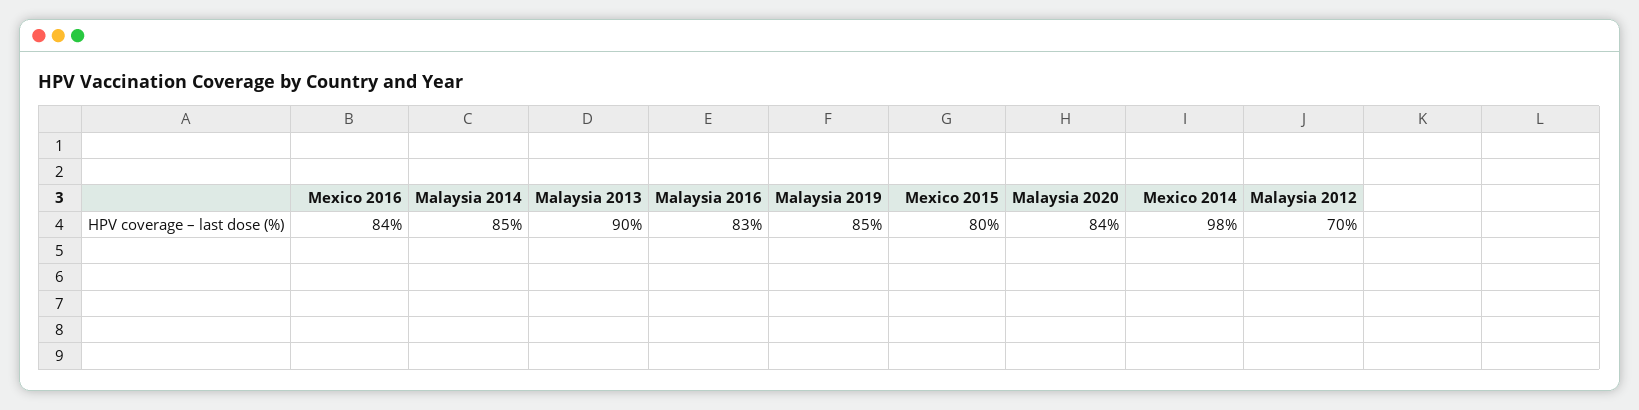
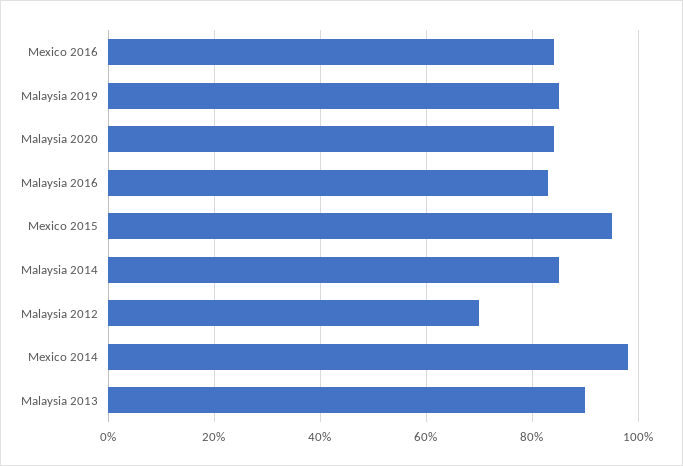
  {
    "Mexico 2016": 84,
    "Malaysia 2014": 85,
    "Malaysia 2013": 90,
    "Malaysia 2016": 83,
    "Malaysia 2019": 85,
-   "Mexico 2015": 80,
+   "Mexico 2015": 95,
    "Malaysia 2020": 84,
    "Mexico 2014": 98,
    "Malaysia 2012": 70
  }

